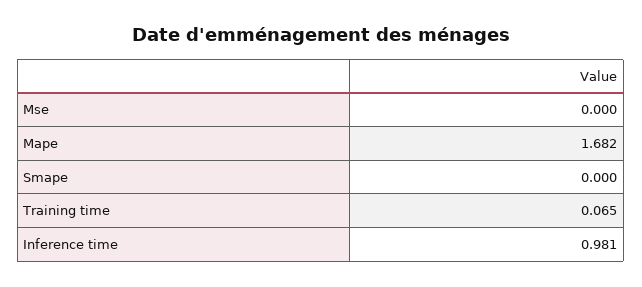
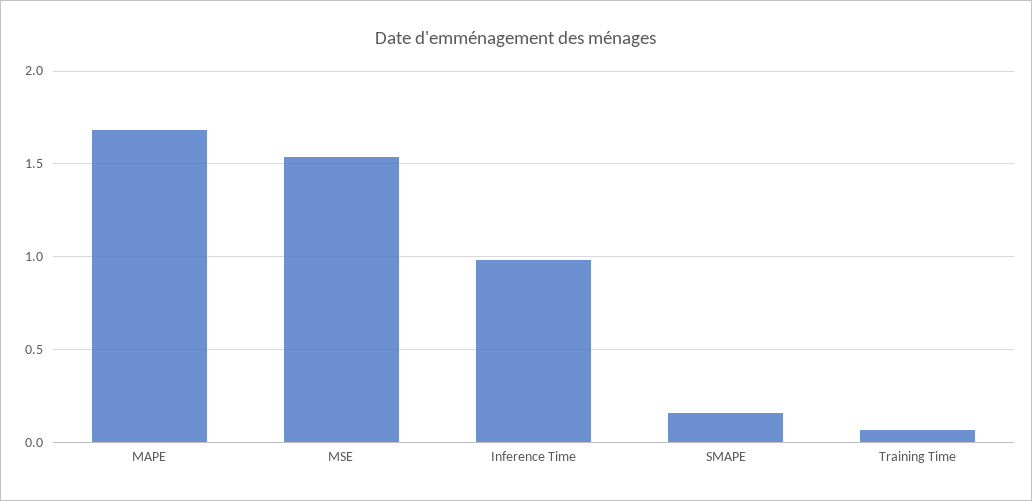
  {
-   "Mse": 0,
+   "Mse": 1.55,
    "Mape": 1.682,
-   "Smape": 0,
+   "Smape": 0.15,
    "Training time": 0.065,
    "Inference time": 0.981
  }

